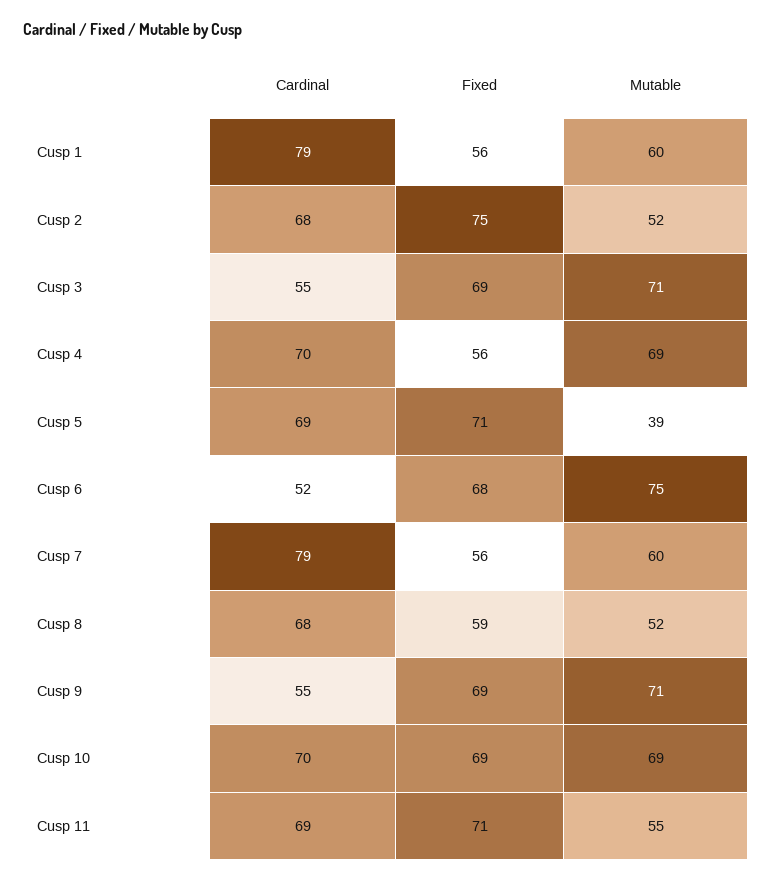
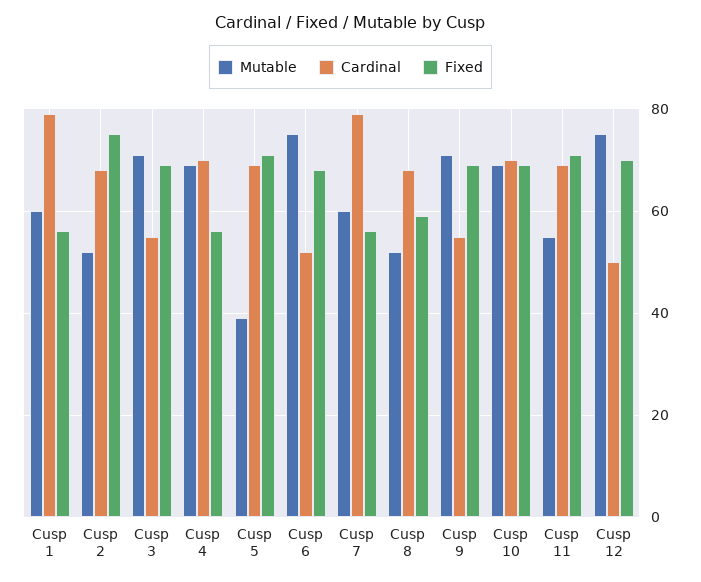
  {
    "Cardinal": {
      "Cusp 1": 79,
      "Cusp 2": 68,
      "Cusp 3": 55,
      "Cusp 4": 70,
      "Cusp 5": 69,
      "Cusp 6": 52,
      "Cusp 7": 79,
      "Cusp 8": 68,
      "Cusp 9": 55,
      "Cusp 10": 70,
-     "Cusp 11": 69
+     "Cusp 11": 69,
+     "Cusp 12": 50
    },
    "Fixed": {
      "Cusp 1": 56,
      "Cusp 2": 75,
      "Cusp 3": 69,
      "Cusp 4": 56,
      "Cusp 5": 71,
      "Cusp 6": 68,
      "Cusp 7": 56,
      "Cusp 8": 59,
      "Cusp 9": 69,
      "Cusp 10": 69,
-     "Cusp 11": 71
+     "Cusp 11": 71,
+     "Cusp 12": 70
    },
    "Mutable": {
      "Cusp 1": 60,
      "Cusp 2": 52,
      "Cusp 3": 71,
      "Cusp 4": 69,
      "Cusp 5": 39,
      "Cusp 6": 75,
      "Cusp 7": 60,
      "Cusp 8": 52,
      "Cusp 9": 71,
      "Cusp 10": 69,
-     "Cusp 11": 55
+     "Cusp 11": 55,
+     "Cusp 12": 75
    }
  }

